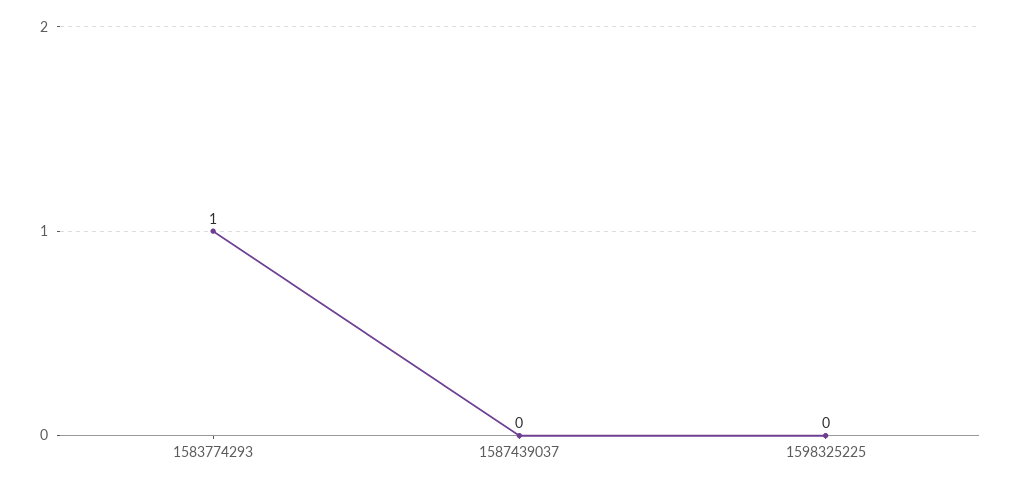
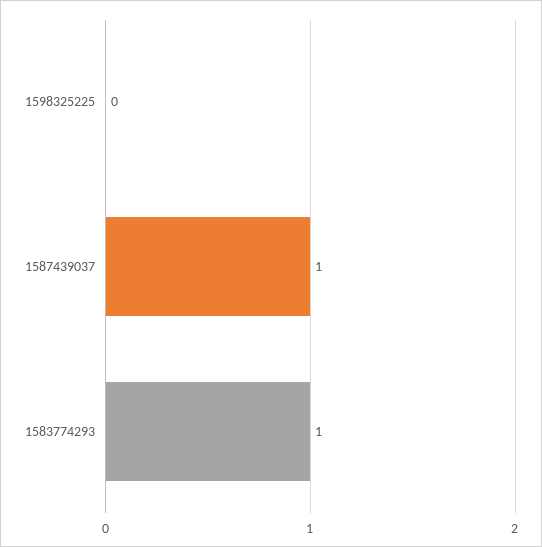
  {
    "1583774293": 1,
-   "1587439037": 0,
+   "1587439037": 1,
    "1598325225": 0
  }

